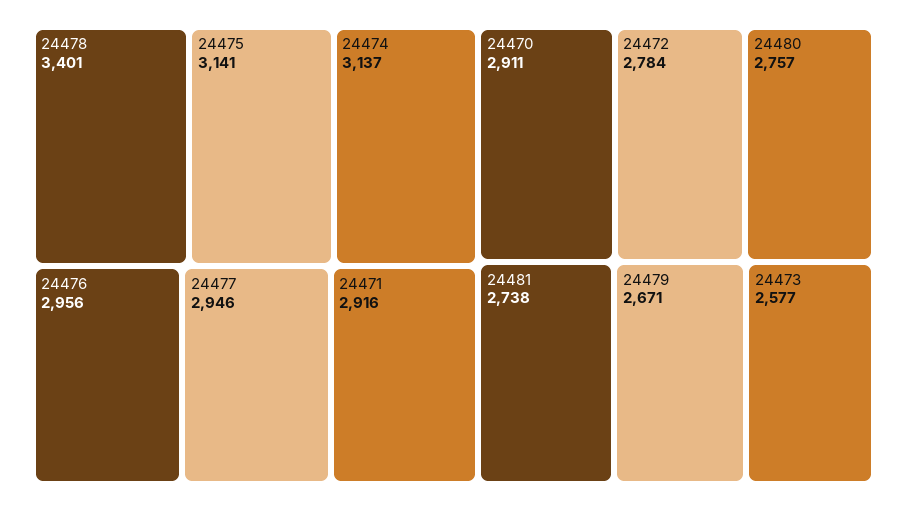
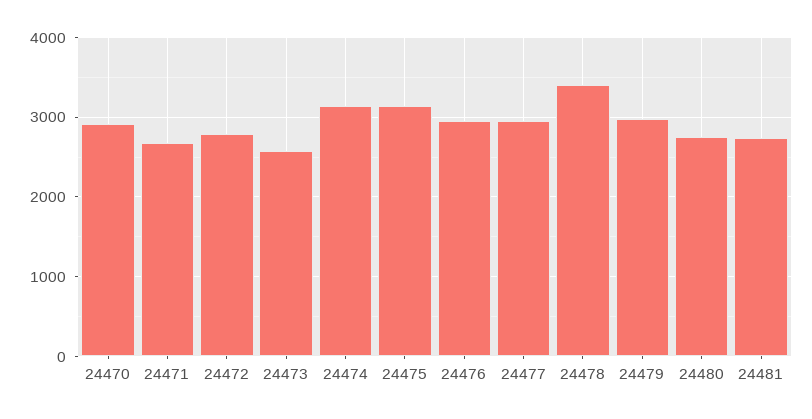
  {
    "24478": 3401,
    "24475": 3141,
    "24474": 3137,
    "24476": 2956,
    "24477": 2946,
-   "24471": 2916,
+   "24471": 2700,
    "24470": 2911,
    "24472": 2784,
    "24480": 2757,
    "24481": 2738,
-   "24479": 2671,
+   "24479": 3000,
    "24473": 2577
  }

